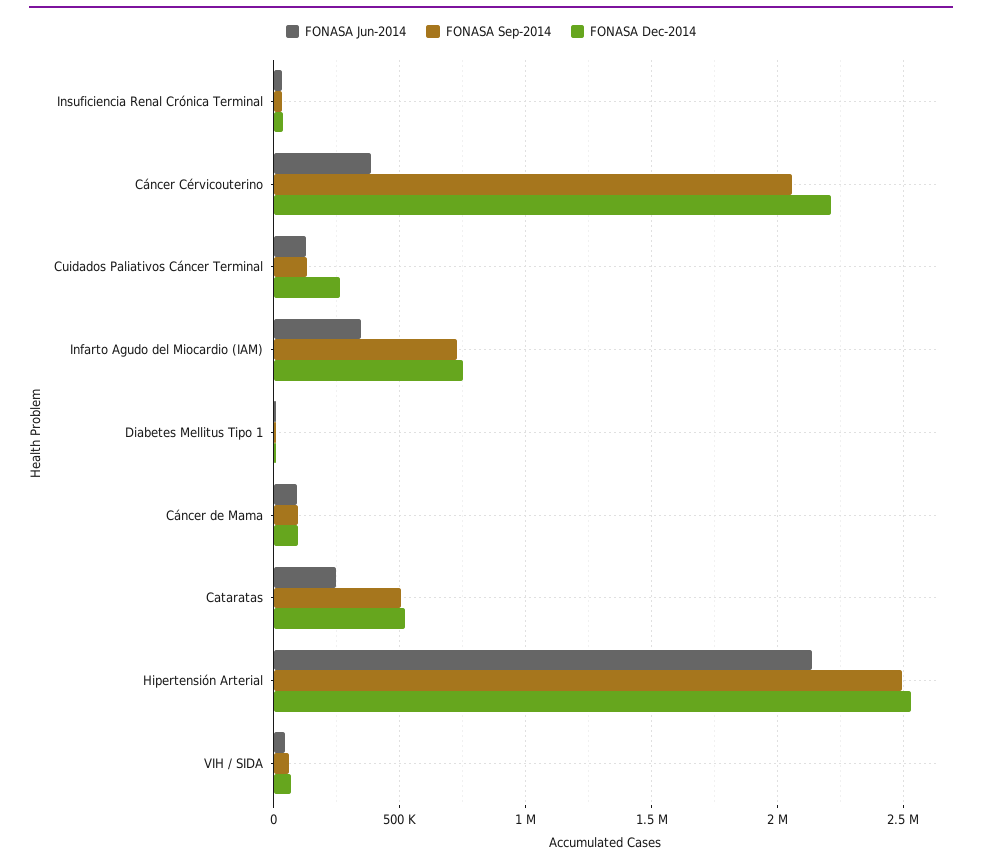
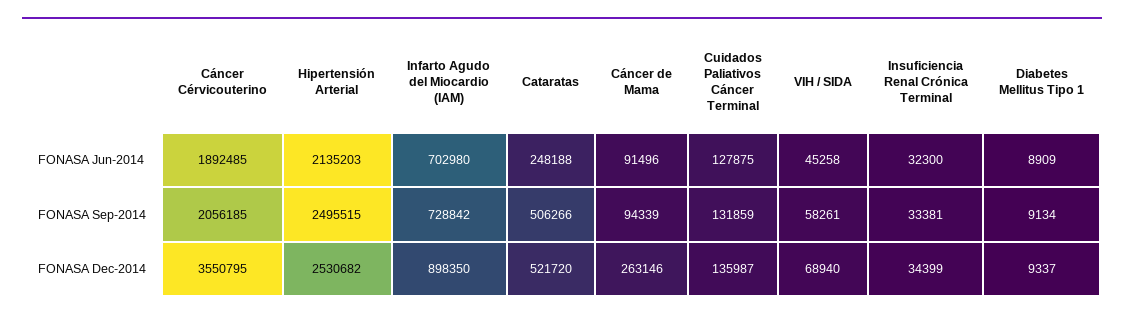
  {
    "FONASA Jun-2014": {
      "Insuficiencia Renal Crónica Terminal": 32300,
-     "Cáncer Cérvicouterino": 400000,
+     "Cáncer Cérvicouterino": 1892485,
      "Cuidados Paliativos Cáncer Terminal": 127875,
-     "Infarto Agudo del Miocardio (IAM)": 350000,
+     "Infarto Agudo del Miocardio (IAM)": 702980,
      "Diabetes Mellitus Tipo 1": 8909,
      "Cáncer de Mama": 91496,
      "Cataratas": 248188,
      "Hipertensión Arterial": 2135203,
      "VIH / SIDA": 45258
    },
    "FONASA Sep-2014": {
      "Insuficiencia Renal Crónica Terminal": 33381,
      "Cáncer Cérvicouterino": 2056185,
      "Cuidados Paliativos Cáncer Terminal": 131859,
      "Infarto Agudo del Miocardio (IAM)": 728842,
      "Diabetes Mellitus Tipo 1": 9134,
      "Cáncer de Mama": 94339,
      "Cataratas": 506266,
      "Hipertensión Arterial": 2495515,
      "VIH / SIDA": 58261
    },
    "FONASA Dec-2014": {
      "Insuficiencia Renal Crónica Terminal": 34399,
-     "Cáncer Cérvicouterino": 2200000,
+     "Cáncer Cérvicouterino": 3550795,
-     "Cuidados Paliativos Cáncer Terminal": 250000,
+     "Cuidados Paliativos Cáncer Terminal": 135987,
-     "Infarto Agudo del Miocardio (IAM)": 750000,
+     "Infarto Agudo del Miocardio (IAM)": 898350,
      "Diabetes Mellitus Tipo 1": 9337,
-     "Cáncer de Mama": 100000,
+     "Cáncer de Mama": 263146,
      "Cataratas": 521720,
      "Hipertensión Arterial": 2530682,
      "VIH / SIDA": 68940
    }
  }

